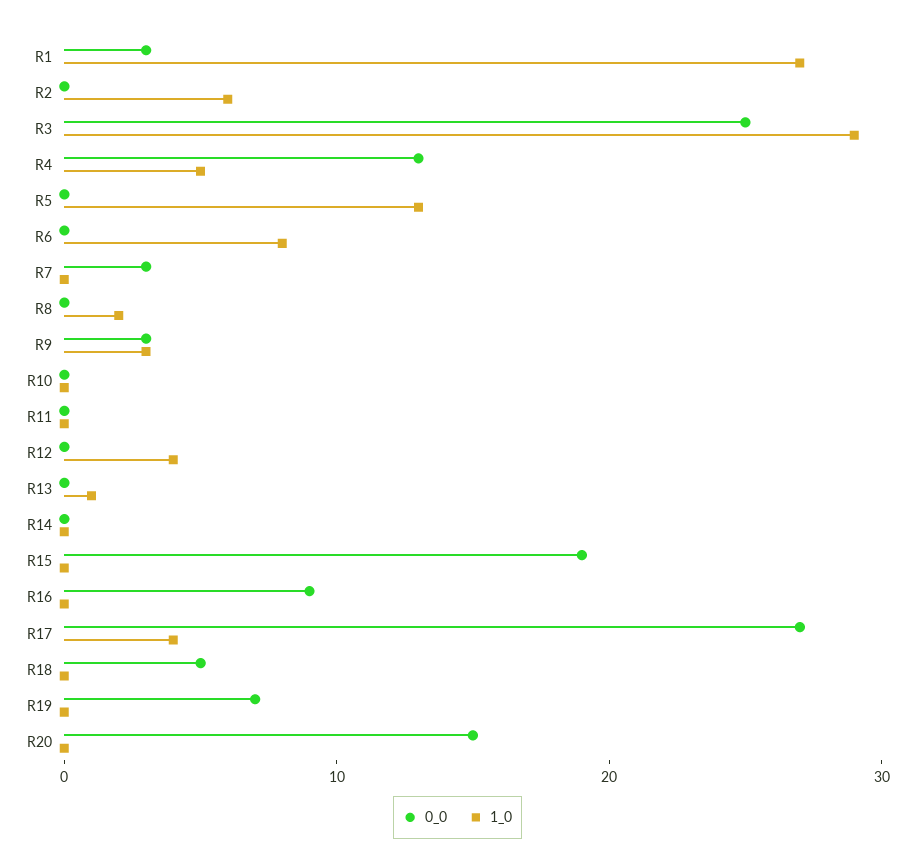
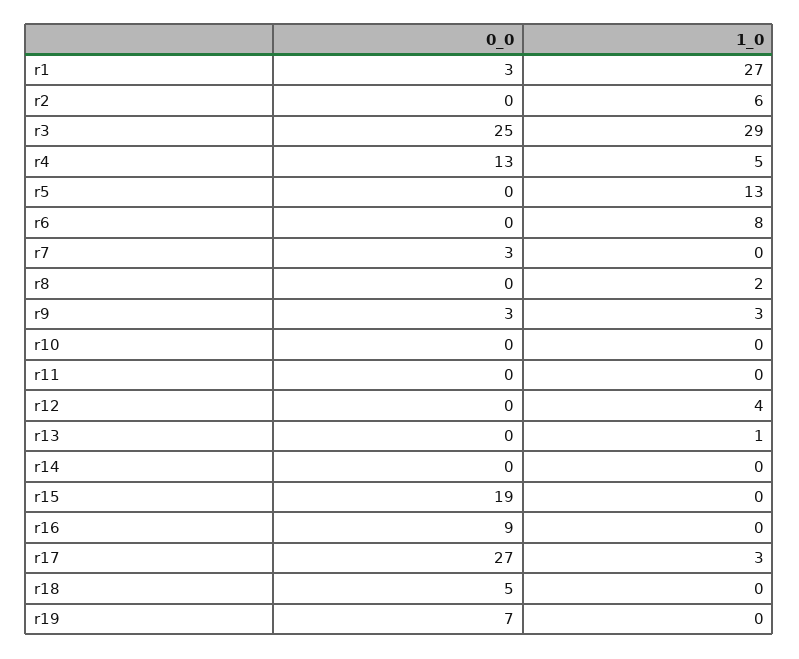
  {
    "0_0": {
      "R1": 3,
      "R2": 0,
      "R3": 25,
      "R4": 13,
      "R5": 0,
      "R6": 0,
      "R7": 3,
      "R8": 0,
      "R9": 3,
      "R10": 0,
      "R11": 0,
      "R12": 0,
      "R13": 0,
      "R14": 0,
      "R15": 19,
      "R16": 9,
      "R17": 27,
      "R18": 5,
-     "R19": 7,
+     "R19": 7
-     "R20": 15
    },
    "1_0": {
      "R1": 27,
      "R2": 6,
      "R3": 29,
      "R4": 5,
      "R5": 13,
      "R6": 8,
      "R7": 0,
      "R8": 2,
      "R9": 3,
      "R10": 0,
      "R11": 0,
      "R12": 4,
      "R13": 1,
      "R14": 0,
      "R15": 0,
      "R16": 0,
-     "R17": 4,
+     "R17": 3,
      "R18": 0,
-     "R19": 0,
+     "R19": 0
-     "R20": 0
    }
  }

